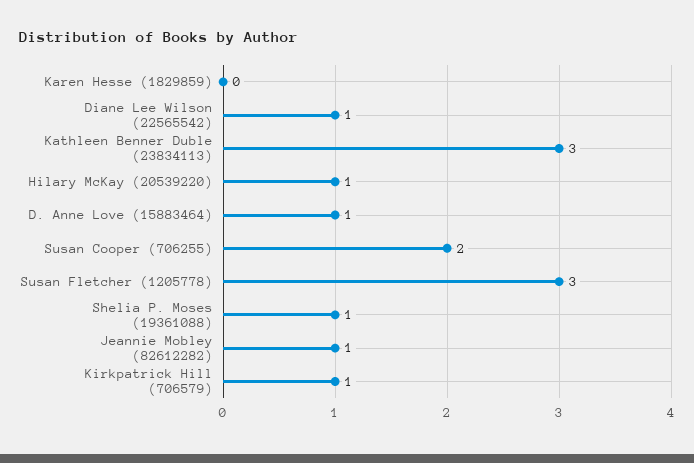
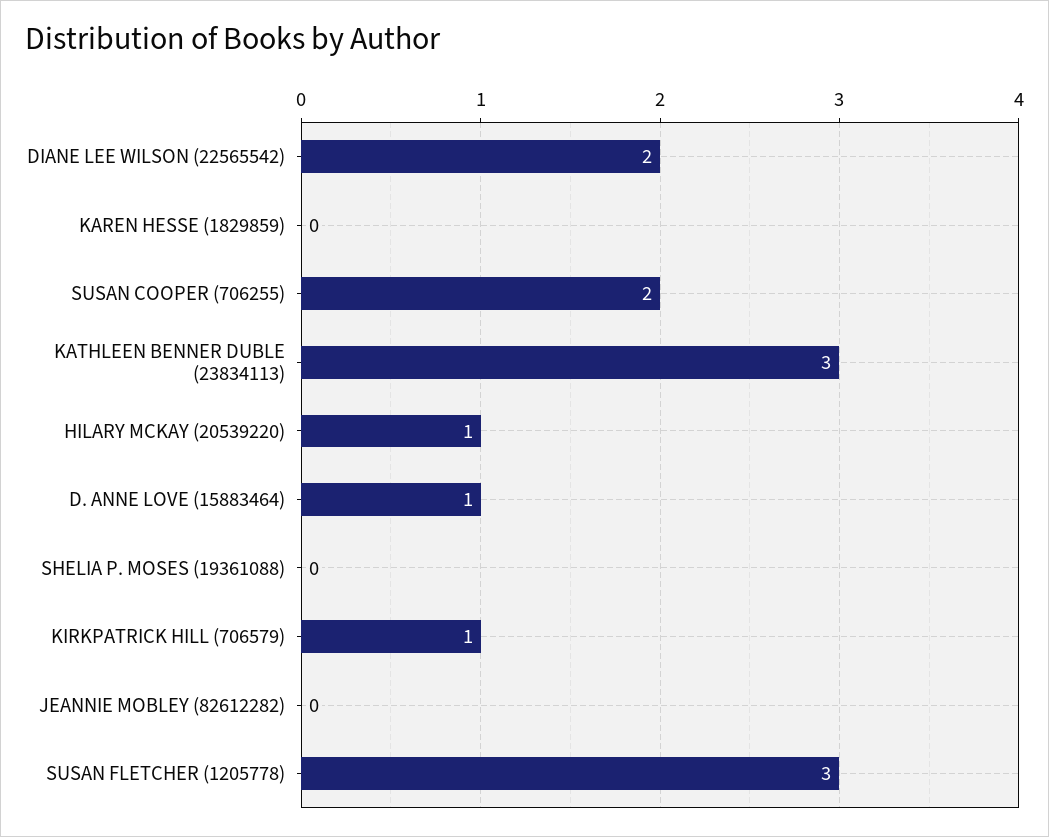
  {
    "Karen Hesse (1829859)": 0,
-   "Diane Lee Wilson (22565542)": 1,
+   "Diane Lee Wilson (22565542)": 2,
    "Kathleen Benner Duble (23834113)": 3,
    "Hilary McKay (20539220)": 1,
    "D. Anne Love (15883464)": 1,
    "Susan Cooper (706255)": 2,
    "Susan Fletcher (1205778)": 3,
-   "Shelia P. Moses (19361088)": 1,
+   "Shelia P. Moses (19361088)": 0,
-   "Jeannie Mobley (82612282)": 1,
+   "Jeannie Mobley (82612282)": 0,
    "Kirkpatrick Hill (706579)": 1
  }

